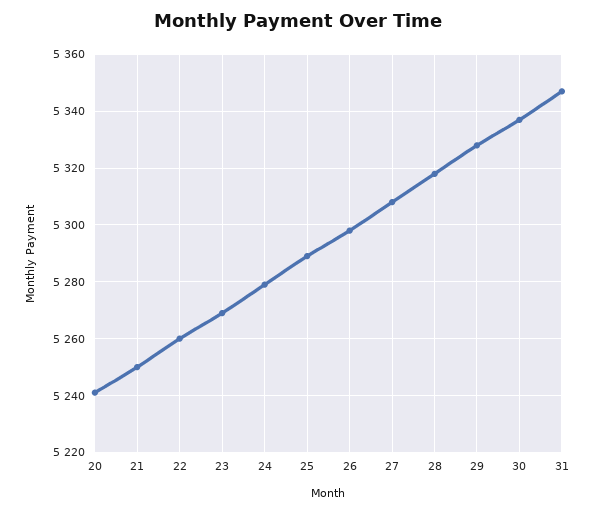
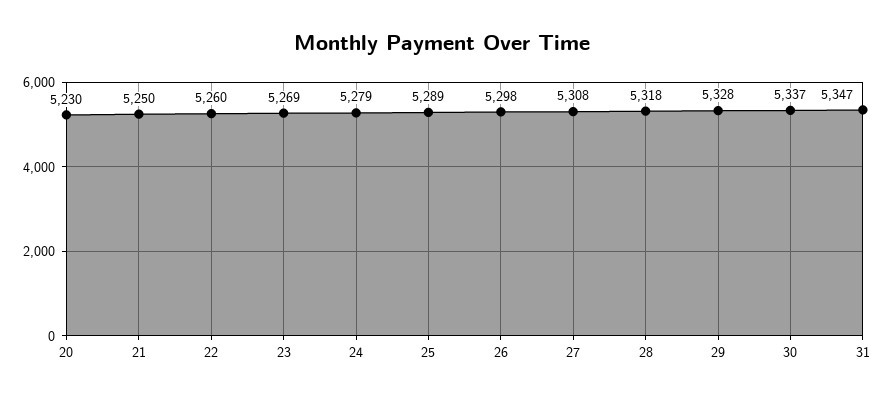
  {
-   "20": 5240,
+   "20": 5230,
    "21": 5250,
    "22": 5260,
    "23": 5269,
    "24": 5279,
    "25": 5289,
    "26": 5298,
    "27": 5308,
    "28": 5318,
    "29": 5328,
    "30": 5337,
    "31": 5347
  }

